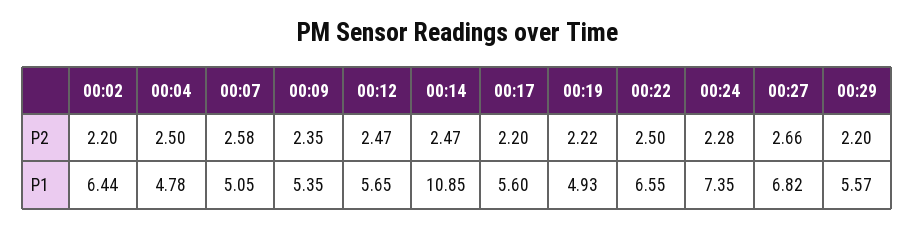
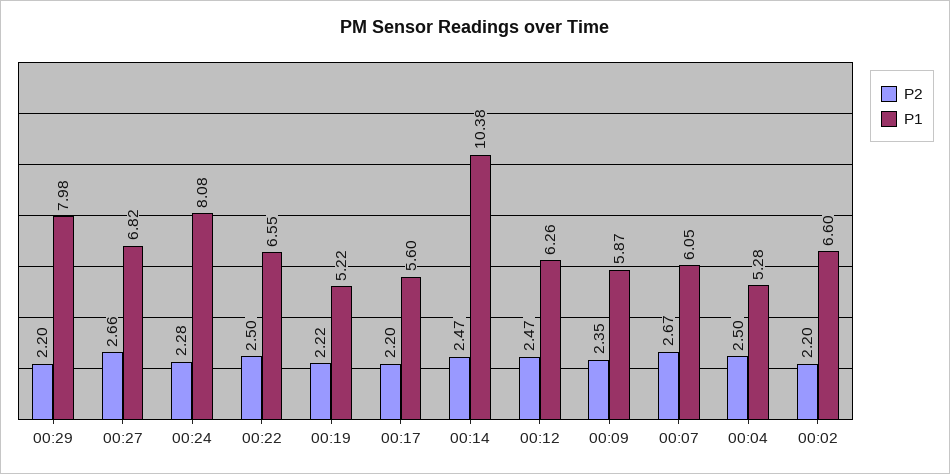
  {
    "P2": {
      "00:02": 2.2,
      "00:04": 2.5,
-     "00:07": 2.58,
+     "00:07": 2.67,
      "00:09": 2.35,
      "00:12": 2.47,
      "00:14": 2.47,
      "00:17": 2.2,
      "00:19": 2.22,
      "00:22": 2.5,
      "00:24": 2.28,
      "00:27": 2.66,
      "00:29": 2.2
    },
    "P1": {
-     "00:02": 6.44,
+     "00:02": 6.6,
-     "00:04": 4.78,
+     "00:04": 5.28,
-     "00:07": 5.05,
+     "00:07": 6.05,
-     "00:09": 5.35,
+     "00:09": 5.87,
-     "00:12": 5.65,
+     "00:12": 6.26,
-     "00:14": 10.85,
+     "00:14": 10.38,
      "00:17": 5.6,
-     "00:19": 4.93,
+     "00:19": 5.22,
      "00:22": 6.55,
-     "00:24": 7.35,
+     "00:24": 8.08,
      "00:27": 6.82,
-     "00:29": 5.57
+     "00:29": 7.98
    }
  }

